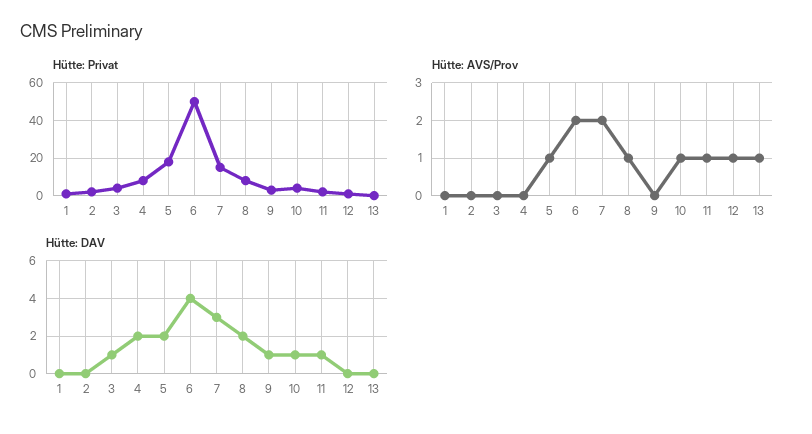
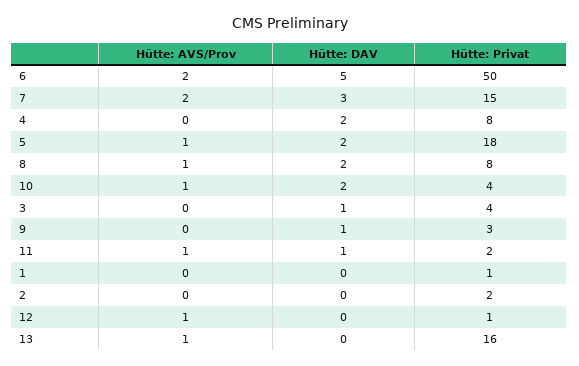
  {
    "Hütte: Privat": {
      "1": 1,
      "2": 2,
      "3": 4,
      "4": 8,
      "5": 18,
      "6": 50,
      "7": 15,
      "8": 8,
      "9": 3,
      "10": 4,
      "11": 2,
      "12": 1,
-     "13": 0
+     "13": 16
    },
    "Hütte: AVS/Prov": {
      "1": 0,
      "2": 0,
      "3": 0,
      "4": 0,
      "5": 1,
      "6": 2,
      "7": 2,
      "8": 1,
      "9": 0,
      "10": 1,
      "11": 1,
      "12": 1,
      "13": 1
    },
    "Hütte: DAV": {
      "1": 0,
      "2": 0,
      "3": 1,
      "4": 2,
      "5": 2,
-     "6": 4,
+     "6": 5,
      "7": 3,
      "8": 2,
      "9": 1,
-     "10": 1,
+     "10": 2,
      "11": 1,
      "12": 0,
      "13": 0
    }
  }

